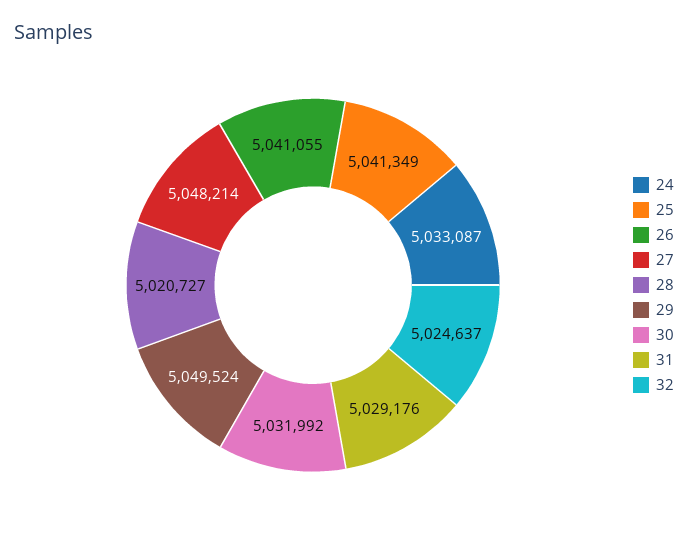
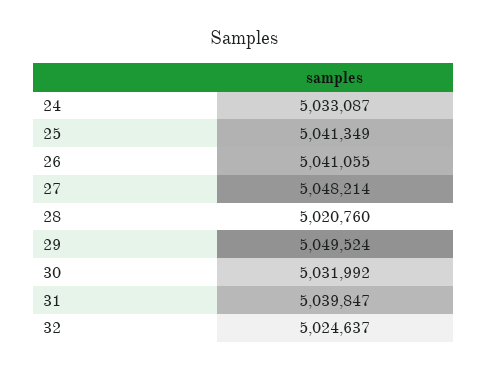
  {
    "24": 5033087,
    "25": 5041349,
    "26": 5041055,
    "27": 5048214,
-   "28": 5020727,
+   "28": 5020760,
    "29": 5049524,
    "30": 5031992,
-   "31": 5029176,
+   "31": 5039847,
    "32": 5024637
  }

